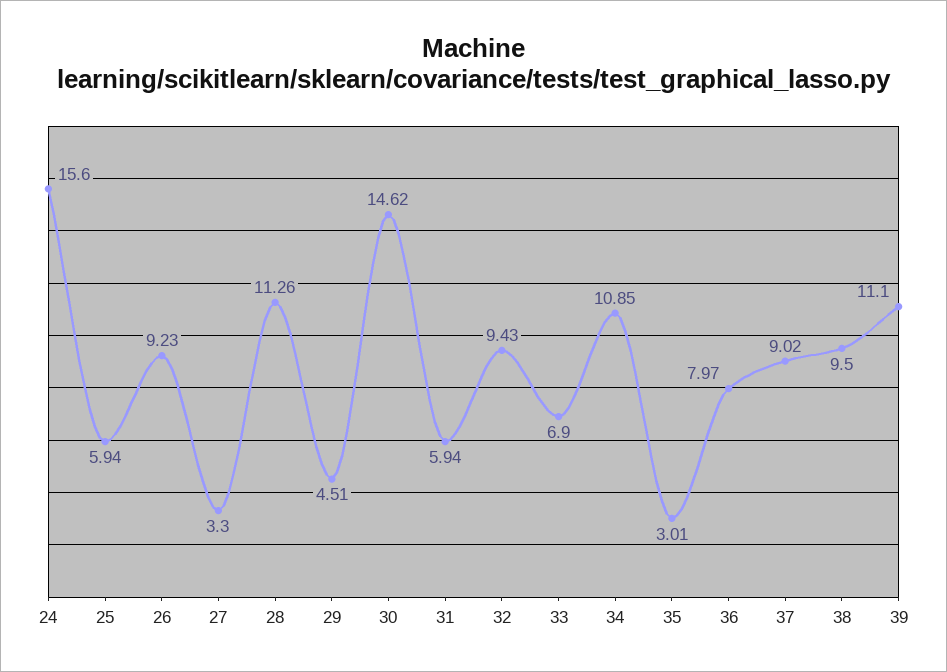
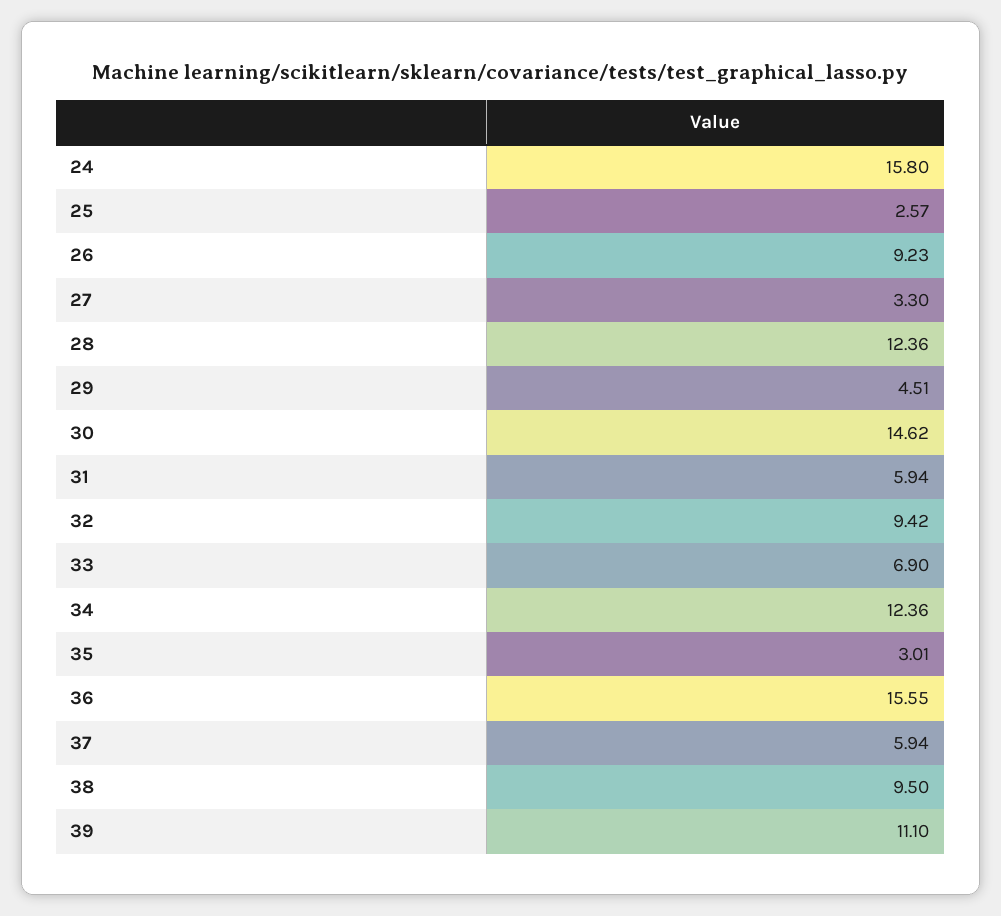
  {
-   "24": 15.6,
+   "24": 15.8,
-   "25": 5.94,
+   "25": 2.57,
    "26": 9.23,
    "27": 3.3,
-   "28": 11.26,
+   "28": 12.36,
    "29": 4.51,
    "30": 14.62,
    "31": 5.94,
-   "32": 9.43,
+   "32": 9.42,
    "33": 6.9,
-   "34": 10.85,
+   "34": 12.36,
    "35": 3.01,
-   "36": 7.97,
+   "36": 15.55,
-   "37": 9.02,
+   "37": 5.94,
    "38": 9.5,
    "39": 11.1
  }

